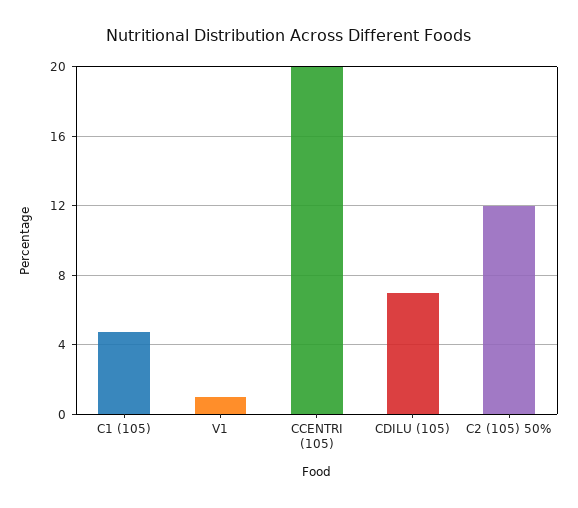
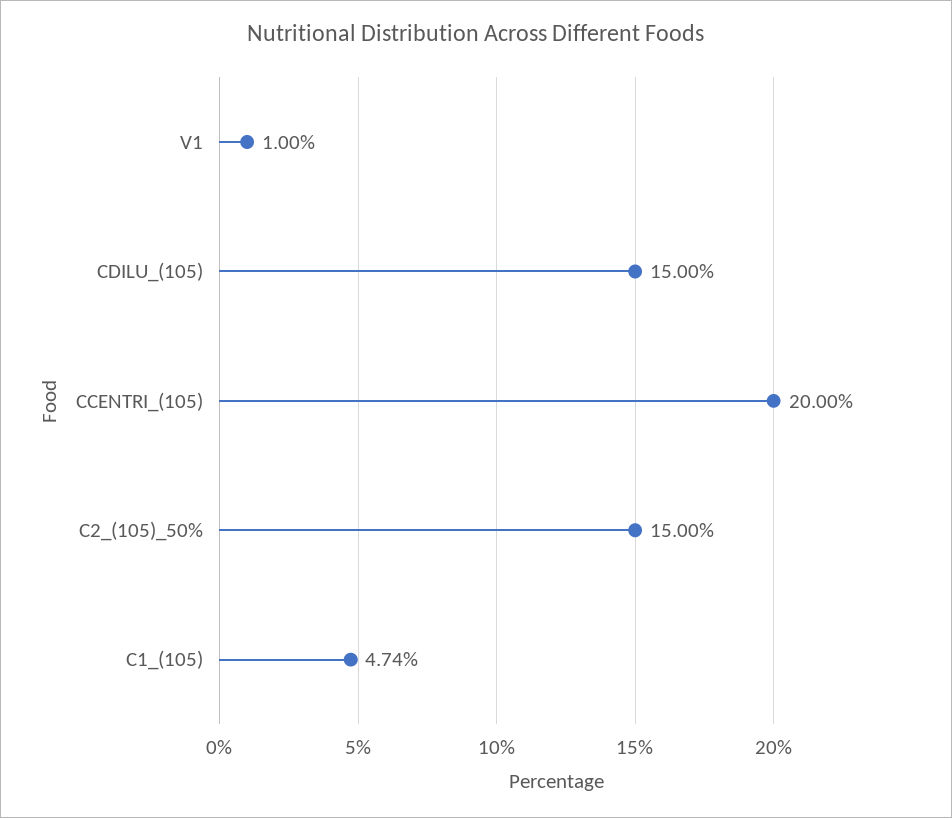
  {
    "C1 (105)": 4.74,
    "V1": 1,
    "CCENTRI (105)": 20,
-   "CDILU (105)": 7,
+   "CDILU (105)": 15,
-   "C2 (105) 50%": 12
+   "C2 (105) 50%": 15
  }

